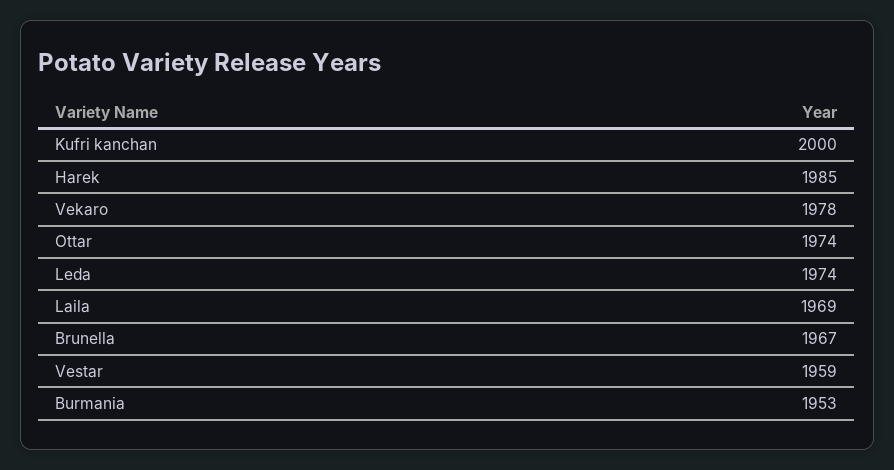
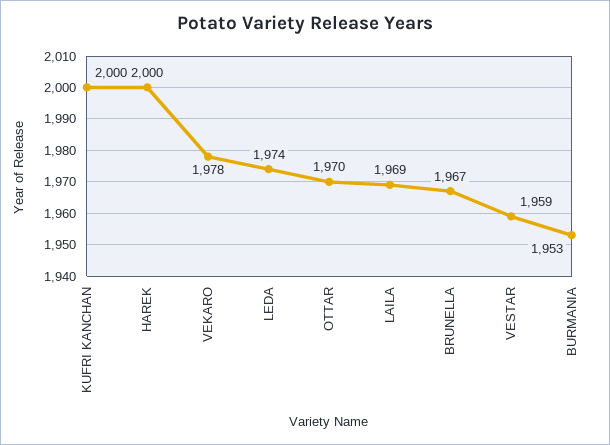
  {
    "Kufri kanchan": 2000,
-   "Harek": 1985,
+   "Harek": 2000,
    "Vekaro": 1978,
-   "Ottar": 1974,
+   "Ottar": 1970,
    "Leda": 1974,
    "Laila": 1969,
    "Brunella": 1967,
    "Vestar": 1959,
    "Burmania": 1953
  }

